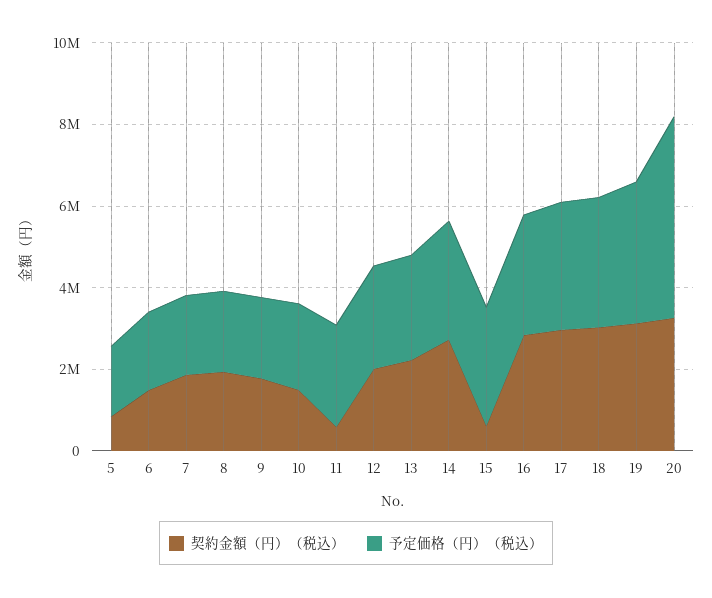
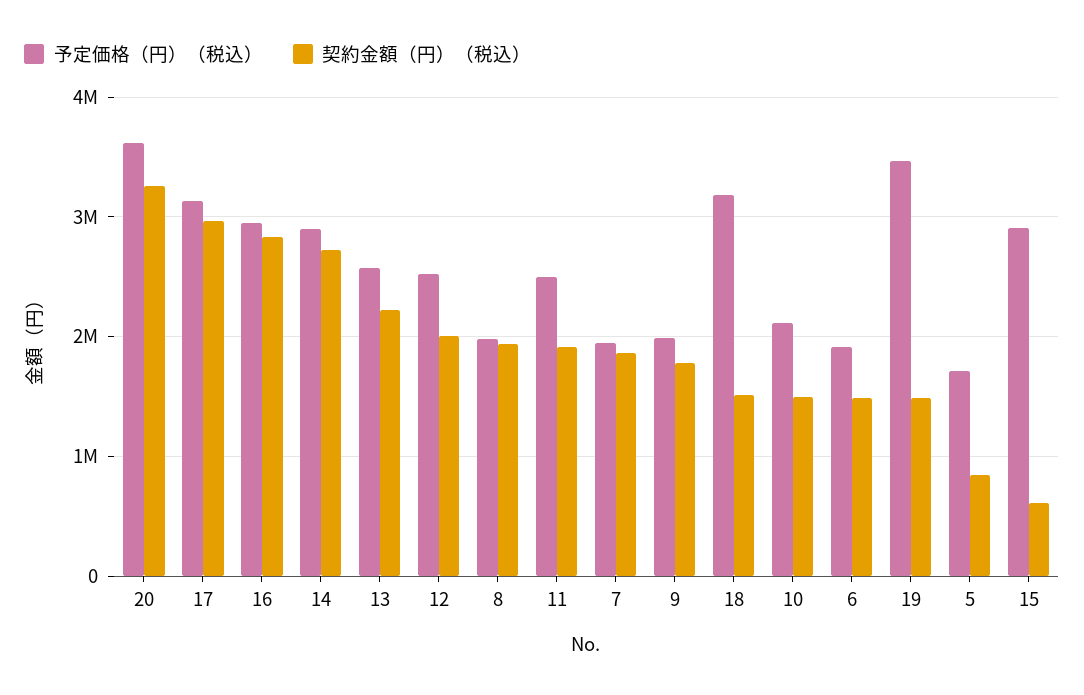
  {
    "契約金額（円）（税込）": {
      "5": 800000,
      "6": 1500000,
      "7": 1900000,
      "8": 1900000,
      "9": 1800000,
      "10": 1500000,
-     "11": 500000,
+     "11": 1900000,
      "12": 2000000,
      "13": 2200000,
      "14": 2700000,
      "15": 600000,
      "16": 2800000,
      "17": 3000000,
-     "18": 3000000,
+     "18": 1500000,
-     "19": 3000000,
+     "19": 1500000,
      "20": 3300000
    },
    "予定価格（円）（税込）": {
      "5": 1700000,
      "6": 1900000,
      "7": 1900000,
      "8": 2000000,
      "9": 2000000,
      "10": 2100000,
      "11": 2500000,
      "12": 2500000,
      "13": 2600000,
      "14": 2900000,
      "15": 2900000,
      "16": 3000000,
      "17": 3100000,
      "18": 3200000,
      "19": 3500000,
-     "20": 5000000
+     "20": 3600000
    }
  }

